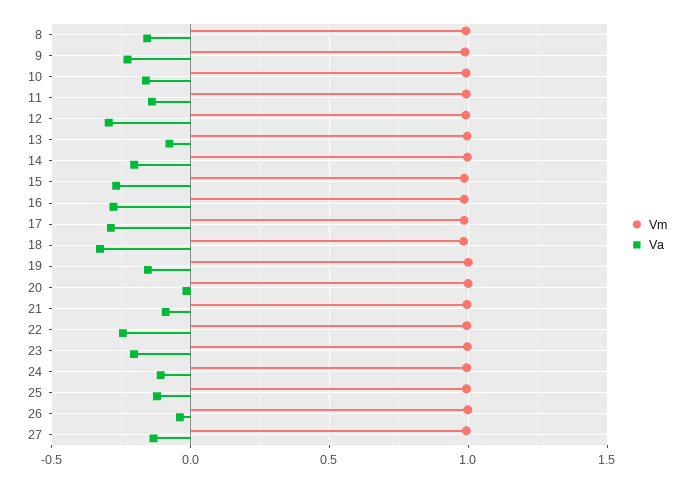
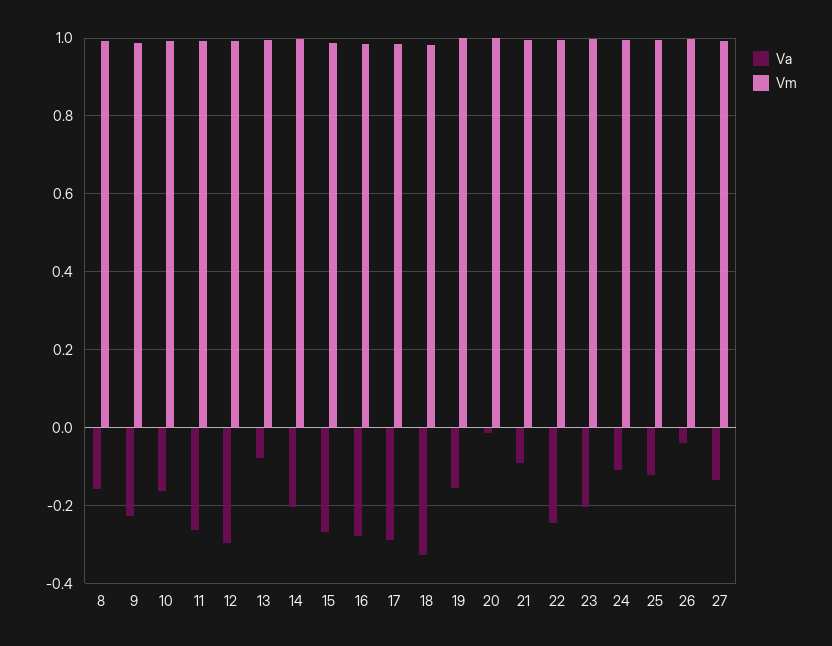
  {
    "Vm": {
      "8": 1,
      "9": 0.98,
      "10": 1,
      "11": 1,
      "12": 1,
      "13": 1,
      "14": 1,
      "15": 0.98,
      "16": 0.98,
      "17": 0.98,
      "18": 0.98,
      "19": 1,
      "20": 1,
      "21": 1,
      "22": 1,
      "23": 1,
      "24": 1,
      "25": 1,
      "26": 1,
      "27": 1
    },
    "Va": {
      "8": -0.16,
      "9": -0.22,
      "10": -0.16,
-     "11": -0.15,
+     "11": -0.26,
      "12": -0.3,
      "13": -0.08,
      "14": -0.2,
      "15": -0.26,
      "16": -0.28,
      "17": -0.28,
      "18": -0.32,
      "19": -0.16,
      "20": -0.02,
      "21": -0.1,
      "22": -0.24,
      "23": -0.2,
      "24": -0.1,
      "25": -0.12,
      "26": -0.04,
      "27": -0.14
    }
  }

